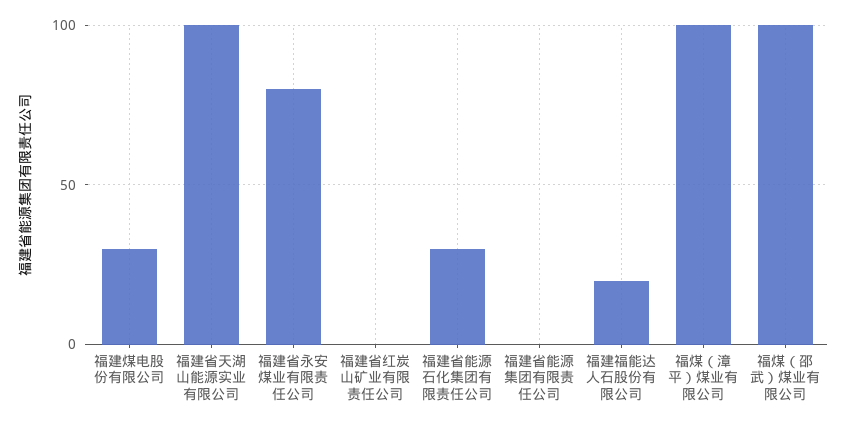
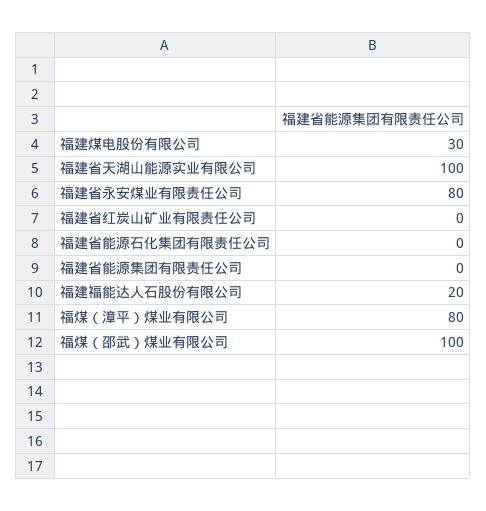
  {
    "福建煤电股份有限公司": 30,
    "福建省天湖山能源实业有限公司": 100,
    "福建省永安煤业有限责任公司": 80,
    "福建省红炭山矿业有限责任公司": 0,
-   "福建省能源石化集团有限责任公司": 30,
+   "福建省能源石化集团有限责任公司": 0,
    "福建省能源集团有限责任公司": 0,
    "福建福能达人石股份有限公司": 20,
-   "福煤（漳平）煤业有限公司": 100,
+   "福煤（漳平）煤业有限公司": 80,
    "福煤（邵武）煤业有限公司": 100
  }

